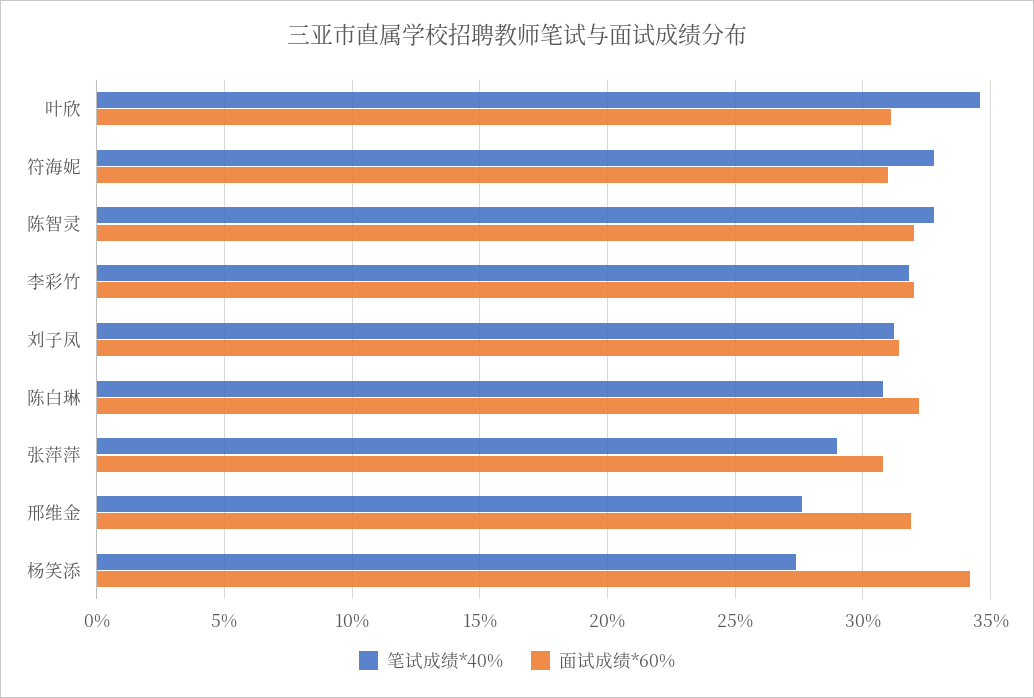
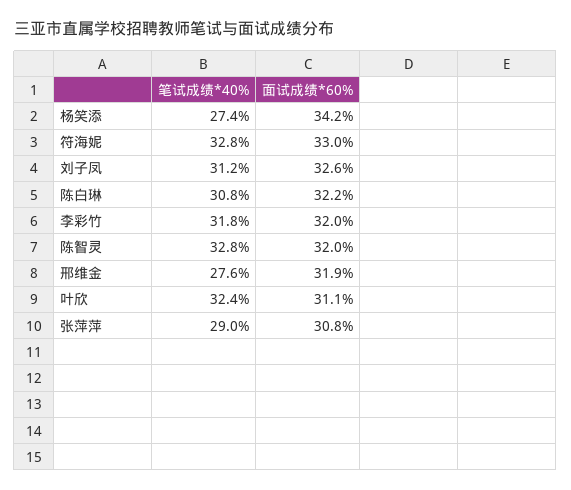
  {
    "笔试成绩*40%": {
-     "叶欣": 34.5,
+     "叶欣": 32.4,
      "符海妮": 32.8,
      "陈智灵": 32.8,
      "李彩竹": 31.8,
      "刘子凤": 31.2,
      "陈白琳": 30.8,
      "张萍萍": 29,
      "邢维金": 27.6,
      "杨笑添": 27.4
    },
    "面试成绩*60%": {
      "叶欣": 31.1,
-     "符海妮": 31,
+     "符海妮": 33,
      "陈智灵": 32,
      "李彩竹": 32,
-     "刘子凤": 31.5,
+     "刘子凤": 32.6,
      "陈白琳": 32.2,
      "张萍萍": 30.8,
      "邢维金": 31.9,
      "杨笑添": 34.2
    }
  }

